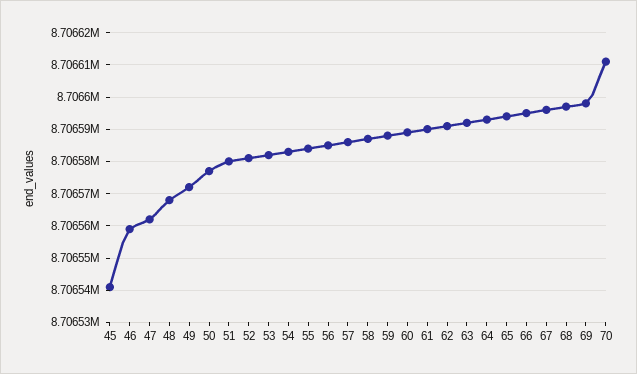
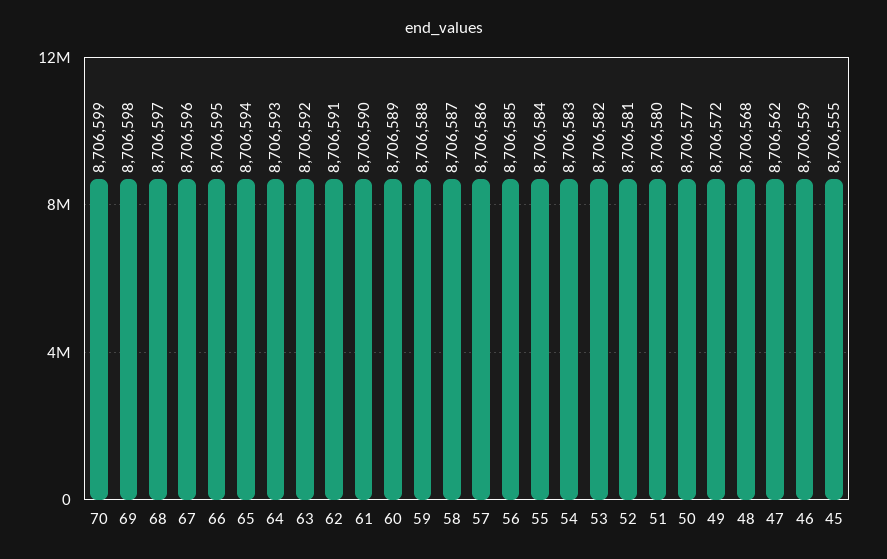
  {
-   "45": 8706540,
+   "45": 8706555,
    "46": 8706559,
    "47": 8706562,
    "48": 8706568,
    "49": 8706572,
    "50": 8706577,
    "51": 8706580,
    "52": 8706581,
    "53": 8706582,
    "54": 8706583,
    "55": 8706584,
    "56": 8706585,
    "57": 8706586,
    "58": 8706587,
    "59": 8706588,
    "60": 8706589,
    "61": 8706590,
    "62": 8706591,
    "63": 8706592,
    "64": 8706593,
    "65": 8706594,
    "66": 8706595,
    "67": 8706596,
    "68": 8706597,
    "69": 8706598,
-   "70": 8706610
+   "70": 8706599
  }

